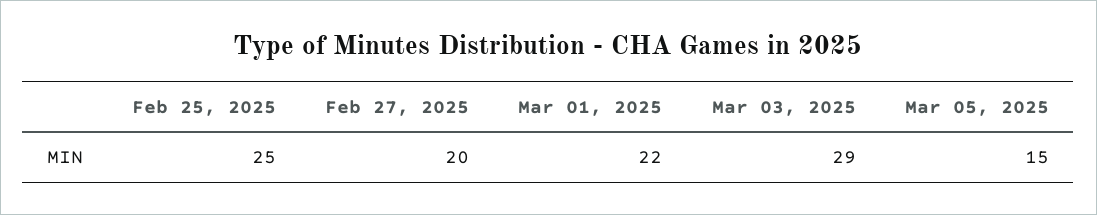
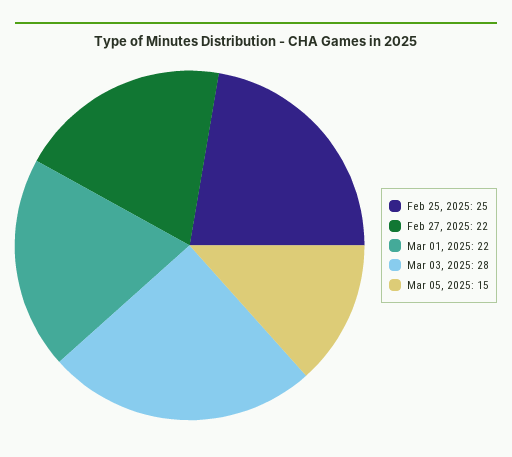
  {
    "Feb 25, 2025": 25,
-   "Feb 27, 2025": 20,
+   "Feb 27, 2025": 22,
    "Mar 01, 2025": 22,
-   "Mar 03, 2025": 29,
+   "Mar 03, 2025": 28,
    "Mar 05, 2025": 15
  }

